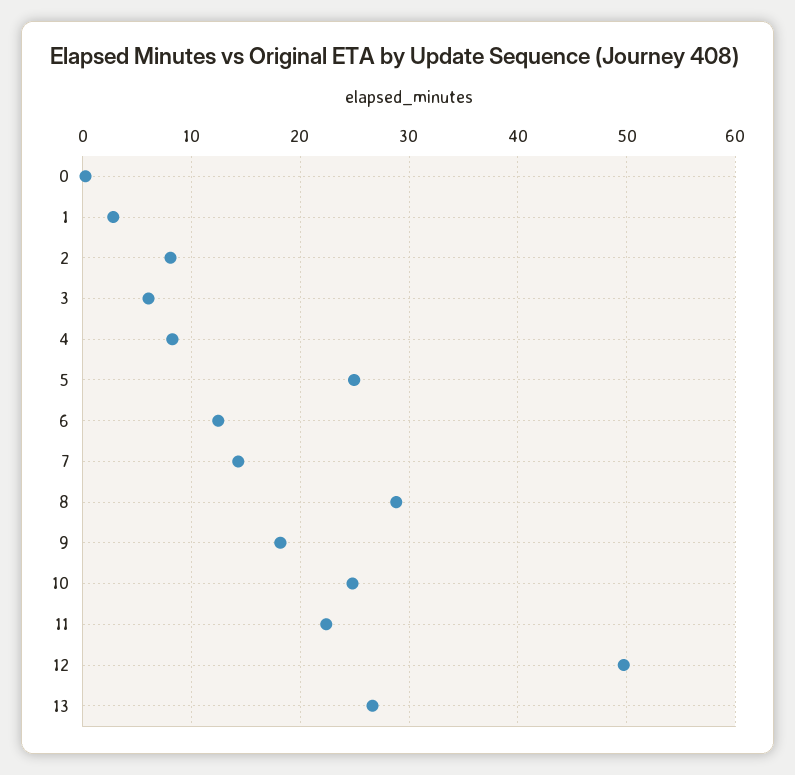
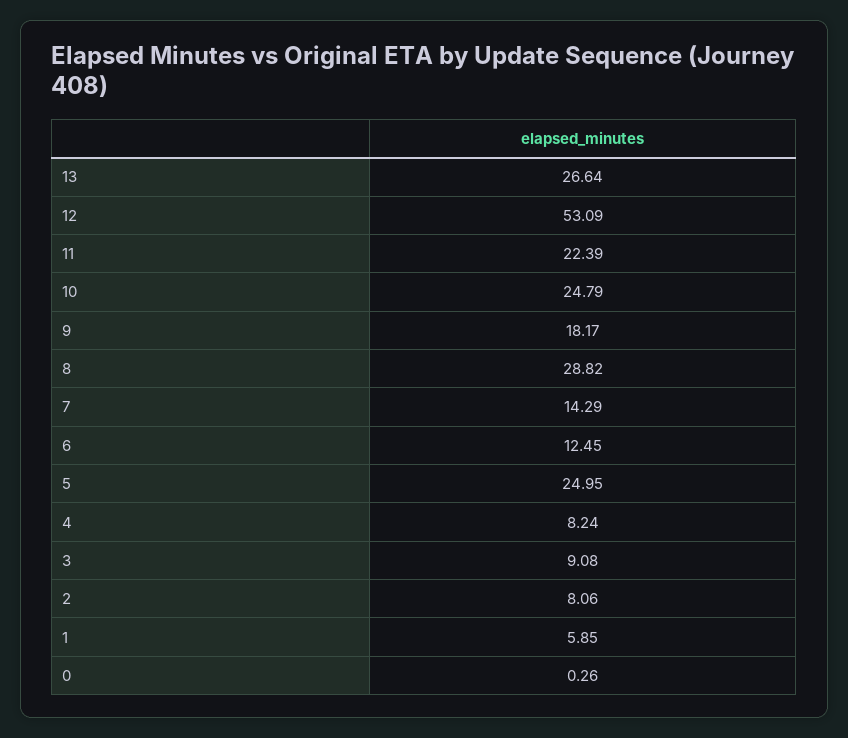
  {
    "0": 0.26,
-   "1": 3,
+   "1": 5.85,
    "2": 8.06,
-   "3": 6,
+   "3": 9.08,
    "4": 8.24,
    "5": 24.95,
    "6": 12.45,
    "7": 14.29,
    "8": 28.82,
    "9": 18.17,
    "10": 24.79,
    "11": 22.39,
-   "12": 50,
+   "12": 53.09,
    "13": 26.64
  }

